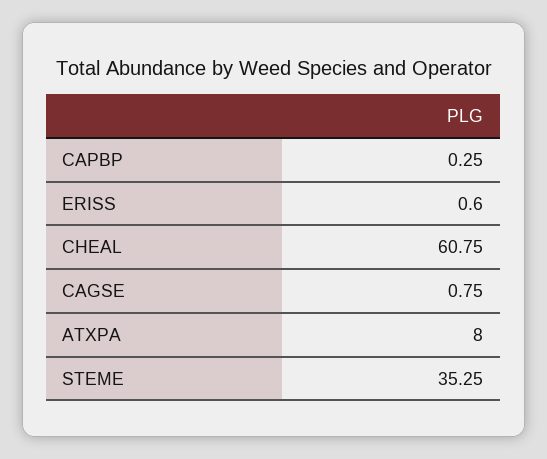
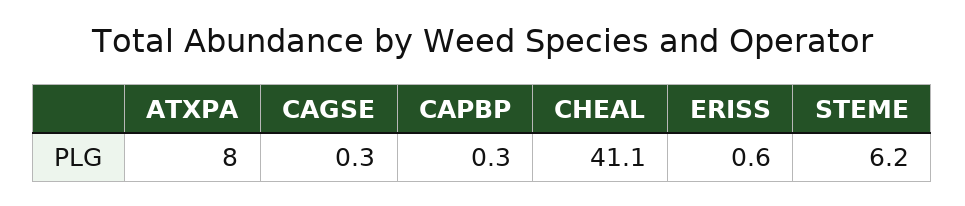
  {
    "CAPBP": 0.25,
    "ERISS": 0.6,
-   "CHEAL": 60.75,
+   "CHEAL": 41.1,
-   "CAGSE": 0.75,
+   "CAGSE": 0.3,
    "ATXPA": 8,
-   "STEME": 35.25
+   "STEME": 6.2
  }

